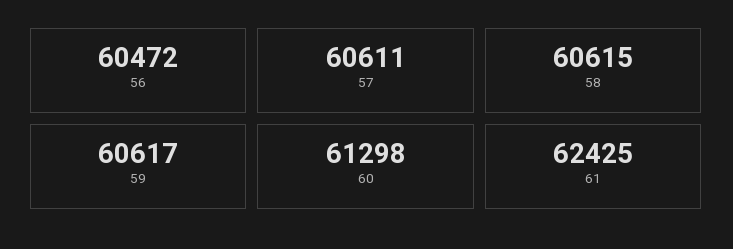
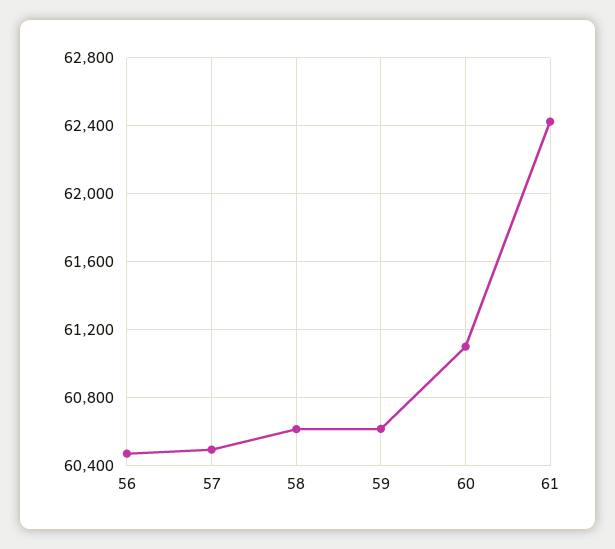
  {
    "56": 60472,
-   "57": 60611,
+   "57": 60500,
    "58": 60615,
    "59": 60617,
-   "60": 61298,
+   "60": 61100,
    "61": 62425
  }

